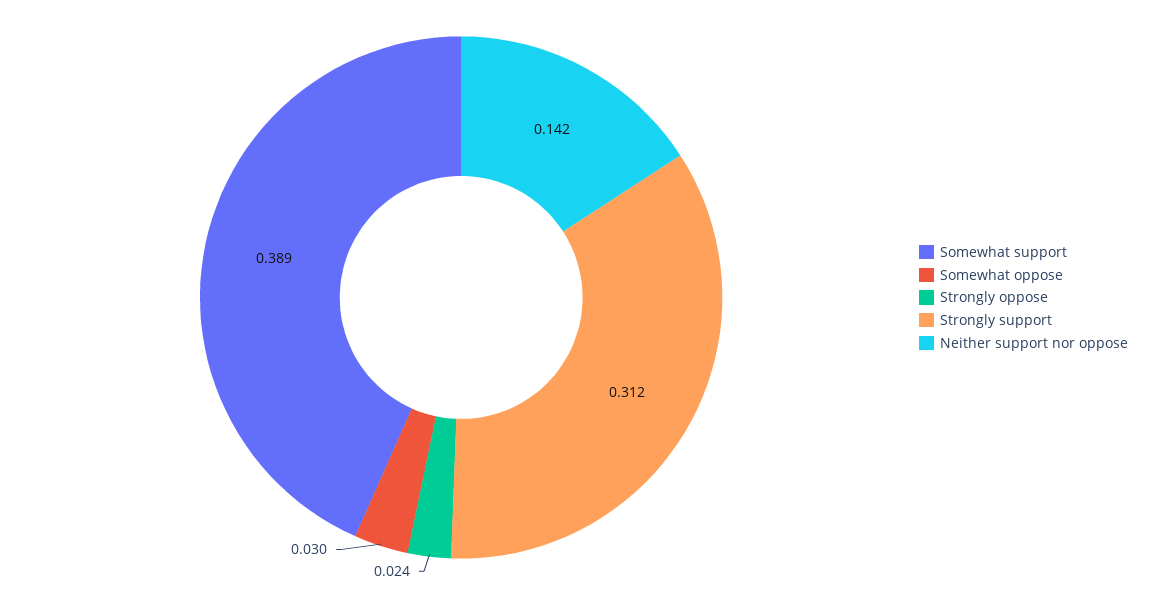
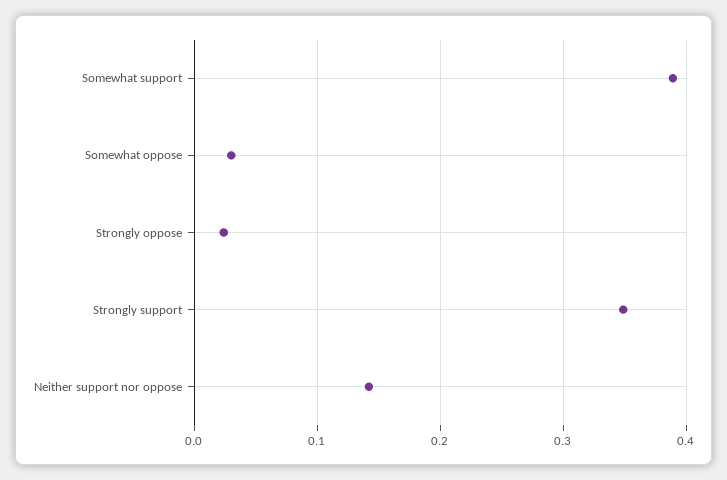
  {
    "Somewhat support": 0.389,
    "Somewhat oppose": 0.03,
    "Strongly oppose": 0.024,
-   "Strongly support": 0.312,
+   "Strongly support": 0.35,
    "Neither support nor oppose": 0.142
  }

